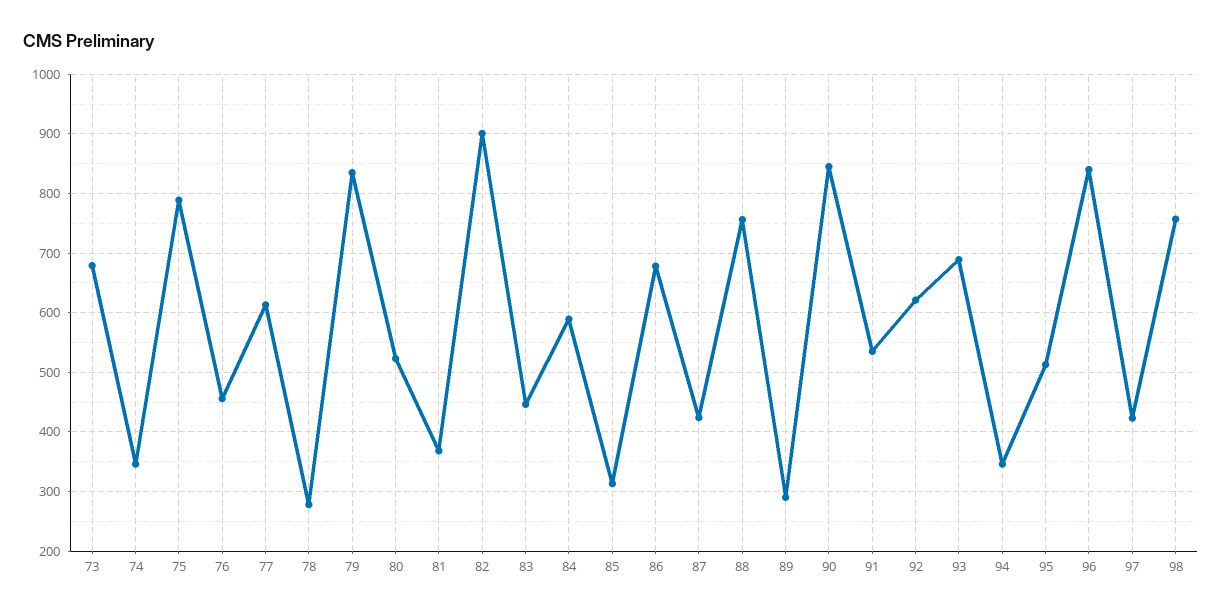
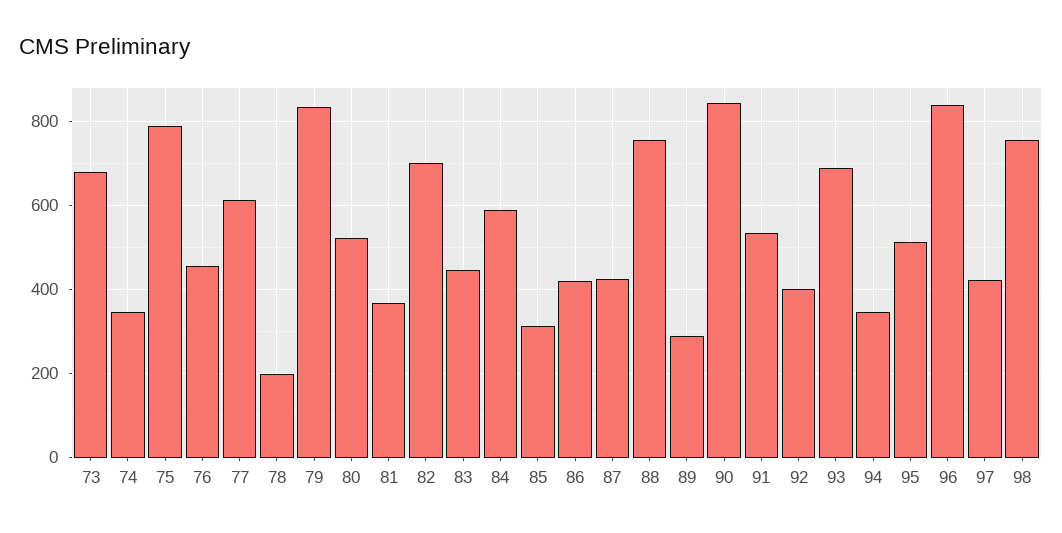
  {
    "73": 680,
    "74": 340,
    "75": 780,
    "76": 460,
    "77": 620,
-   "78": 280,
+   "78": 200,
    "79": 840,
    "80": 520,
    "81": 360,
-   "82": 900,
+   "82": 700,
    "83": 440,
    "84": 580,
    "85": 320,
-   "86": 680,
+   "86": 420,
    "87": 420,
    "88": 760,
    "89": 300,
    "90": 840,
    "91": 540,
-   "92": 620,
+   "92": 400,
    "93": 680,
    "94": 340,
    "95": 520,
    "96": 840,
    "97": 420,
    "98": 760
  }

